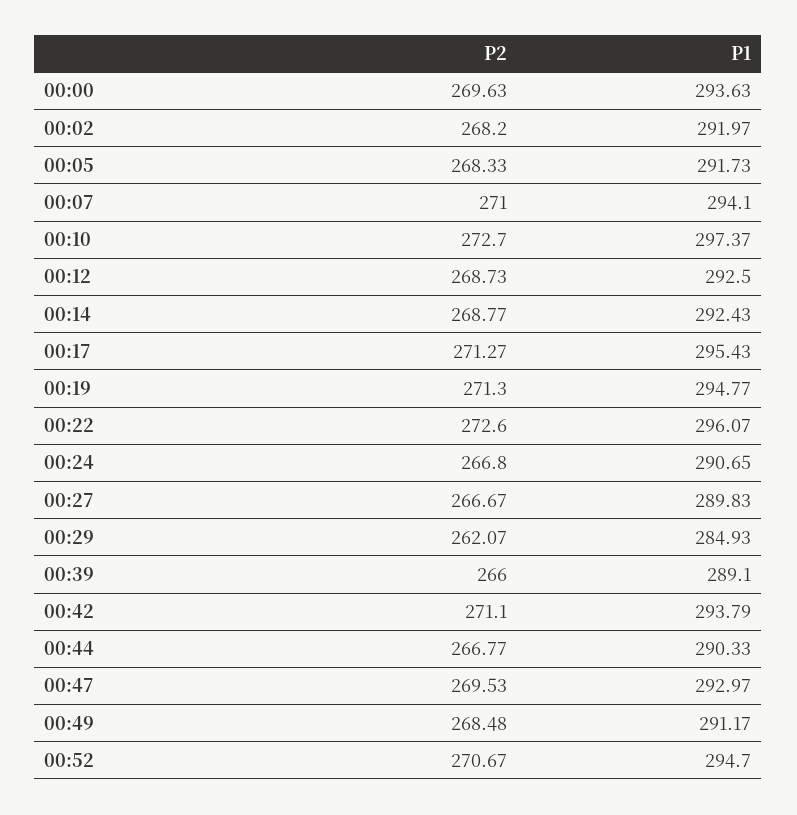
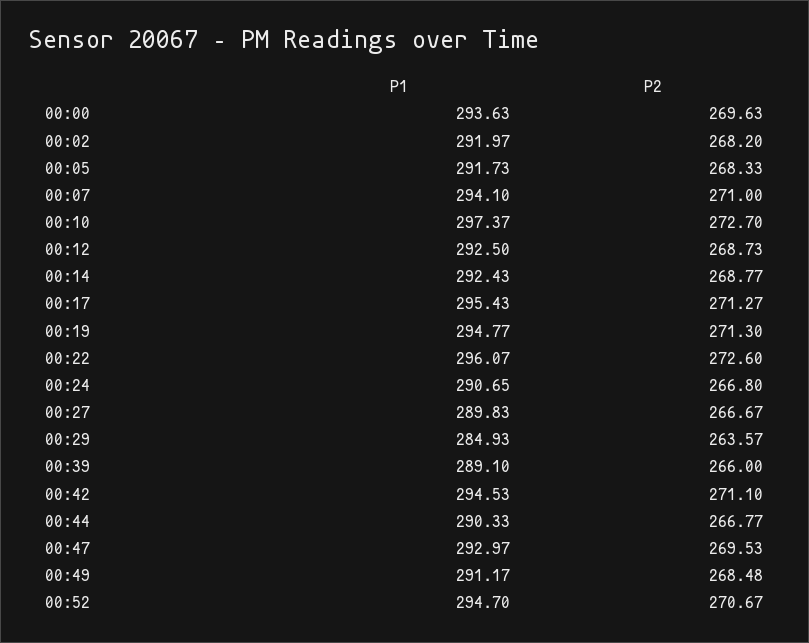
  {
    "P2": {
      "00:00": 269.63,
      "00:02": 268.2,
      "00:05": 268.33,
      "00:07": 271,
      "00:10": 272.7,
      "00:12": 268.73,
      "00:14": 268.77,
      "00:17": 271.27,
      "00:19": 271.3,
      "00:22": 272.6,
      "00:24": 266.8,
      "00:27": 266.67,
-     "00:29": 262.07,
+     "00:29": 263.57,
      "00:39": 266,
      "00:42": 271.1,
      "00:44": 266.77,
      "00:47": 269.53,
      "00:49": 268.48,
      "00:52": 270.67
    },
    "P1": {
      "00:00": 293.63,
      "00:02": 291.97,
      "00:05": 291.73,
      "00:07": 294.1,
      "00:10": 297.37,
      "00:12": 292.5,
      "00:14": 292.43,
      "00:17": 295.43,
      "00:19": 294.77,
      "00:22": 296.07,
      "00:24": 290.65,
      "00:27": 289.83,
      "00:29": 284.93,
      "00:39": 289.1,
-     "00:42": 293.79,
+     "00:42": 294.53,
      "00:44": 290.33,
      "00:47": 292.97,
      "00:49": 291.17,
      "00:52": 294.7
    }
  }

